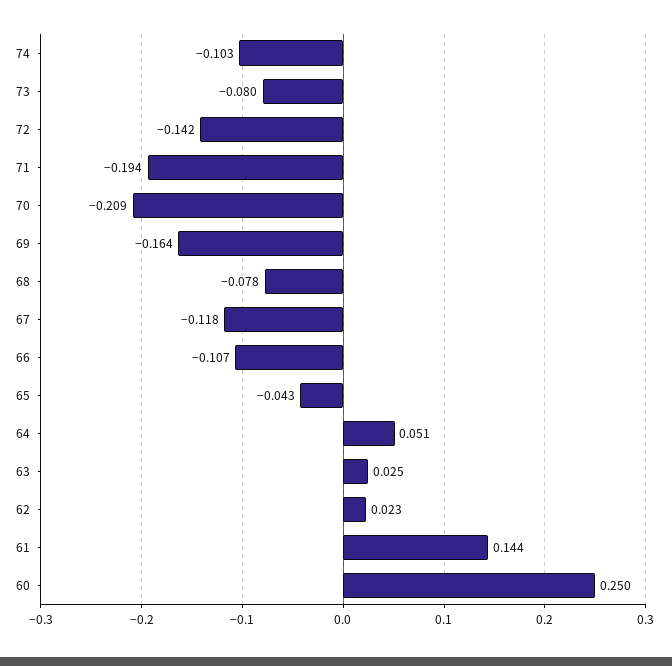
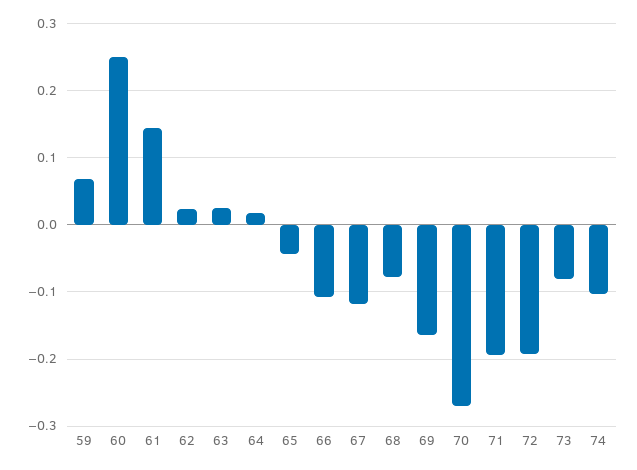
  {
    "74": -0.103,
    "73": -0.08,
-   "72": -0.142,
+   "72": -0.19,
    "71": -0.194,
-   "70": -0.209,
+   "70": -0.27,
    "69": -0.164,
    "68": -0.078,
    "67": -0.118,
    "66": -0.107,
    "65": -0.043,
-   "64": 0.051,
+   "64": 0.02,
    "63": 0.025,
    "62": 0.023,
    "61": 0.144,
-   "60": 0.25
+   "60": 0.25,
+   "59": 0.07
  }

